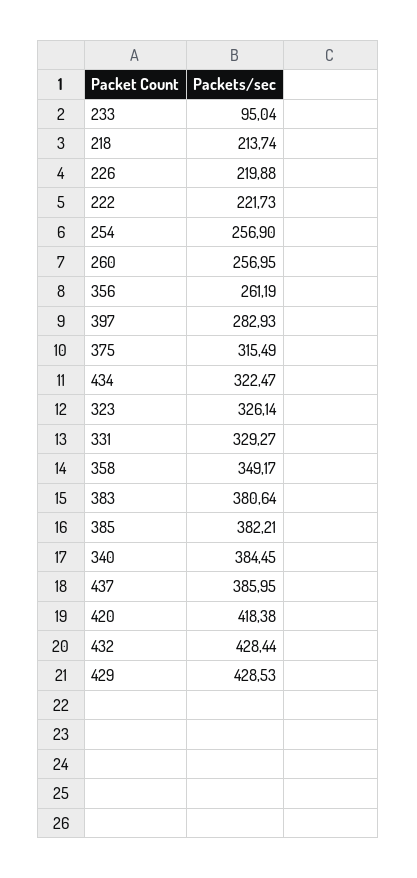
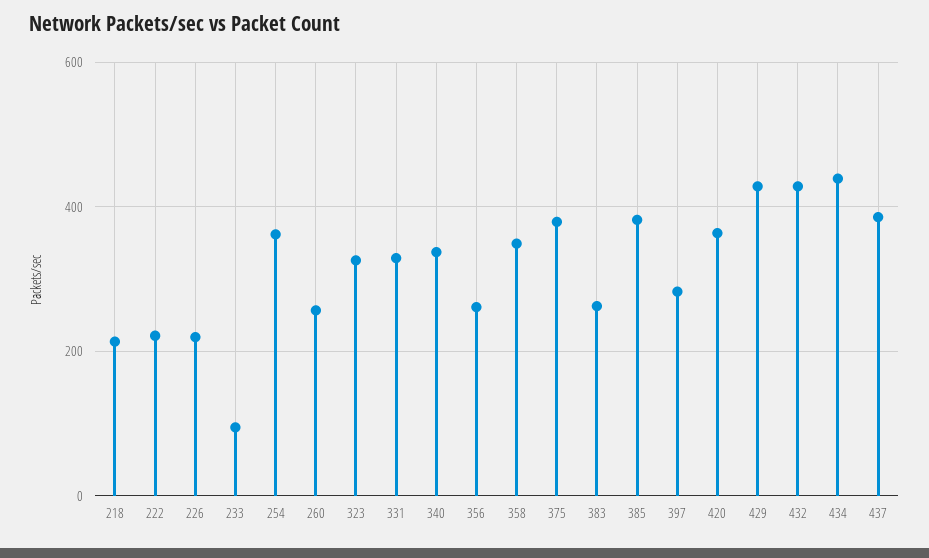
  {
    "233": 95.04,
    "218": 213.74,
    "226": 219.88,
    "222": 221.73,
-   "254": 256.9,
+   "254": 360,
    "260": 256.95,
    "356": 261.19,
    "397": 282.93,
-   "375": 315.49,
+   "375": 380,
-   "434": 322.47,
+   "434": 440,
    "323": 326.14,
    "331": 329.27,
    "358": 349.17,
-   "383": 380.64,
+   "383": 260,
    "385": 382.21,
-   "340": 384.45,
+   "340": 340,
    "437": 385.95,
-   "420": 418.38,
+   "420": 360,
    "432": 428.44,
    "429": 428.53
  }

